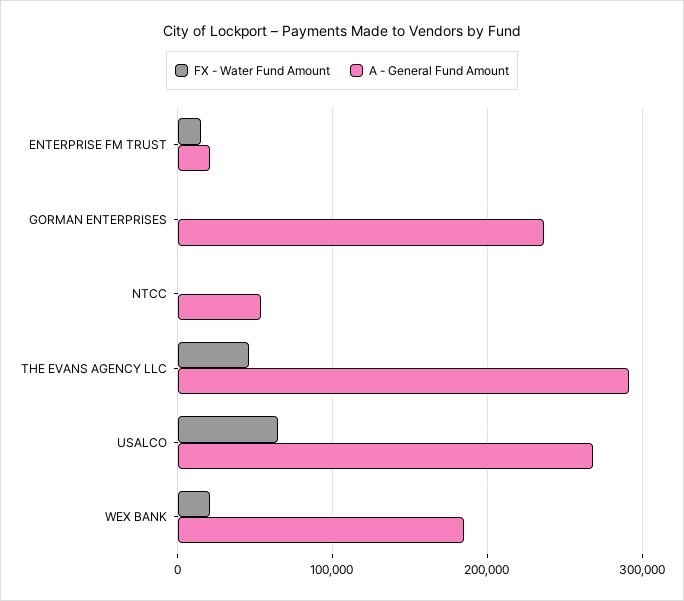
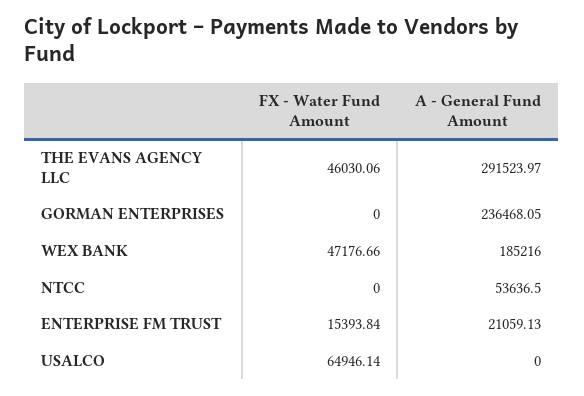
  {
    "FX - Water Fund Amount": {
      "ENTERPRISE FM TRUST": 15393.84,
      "GORMAN ENTERPRISES": 0,
      "NTCC": 0,
      "THE EVANS AGENCY LLC": 46030.06,
      "USALCO": 64946.14,
-     "WEX BANK": 20000
+     "WEX BANK": 47176.66
    },
    "A - General Fund Amount": {
      "ENTERPRISE FM TRUST": 21059.13,
      "GORMAN ENTERPRISES": 236468.05,
      "NTCC": 53636.5,
      "THE EVANS AGENCY LLC": 291523.97,
-     "USALCO": 270000,
+     "USALCO": 0,
      "WEX BANK": 185216
    }
  }

